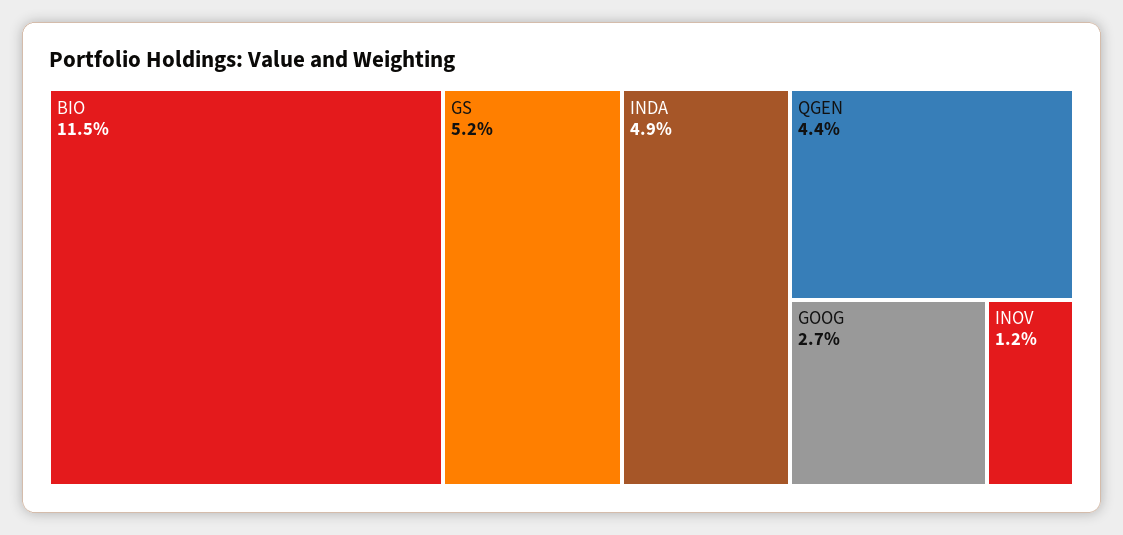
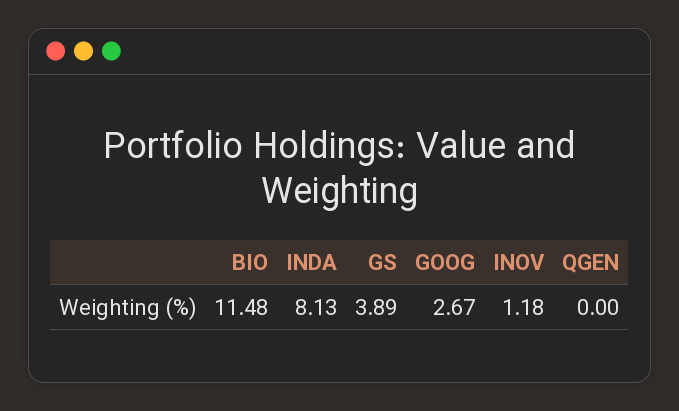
  {
    "BIO": 11.48,
-   "GS": 5.2,
+   "GS": 3.89,
-   "INDA": 4.9,
+   "INDA": 8.13,
-   "QGEN": 4.4,
+   "QGEN": 0,
    "GOOG": 2.67,
    "INOV": 1.18
  }

